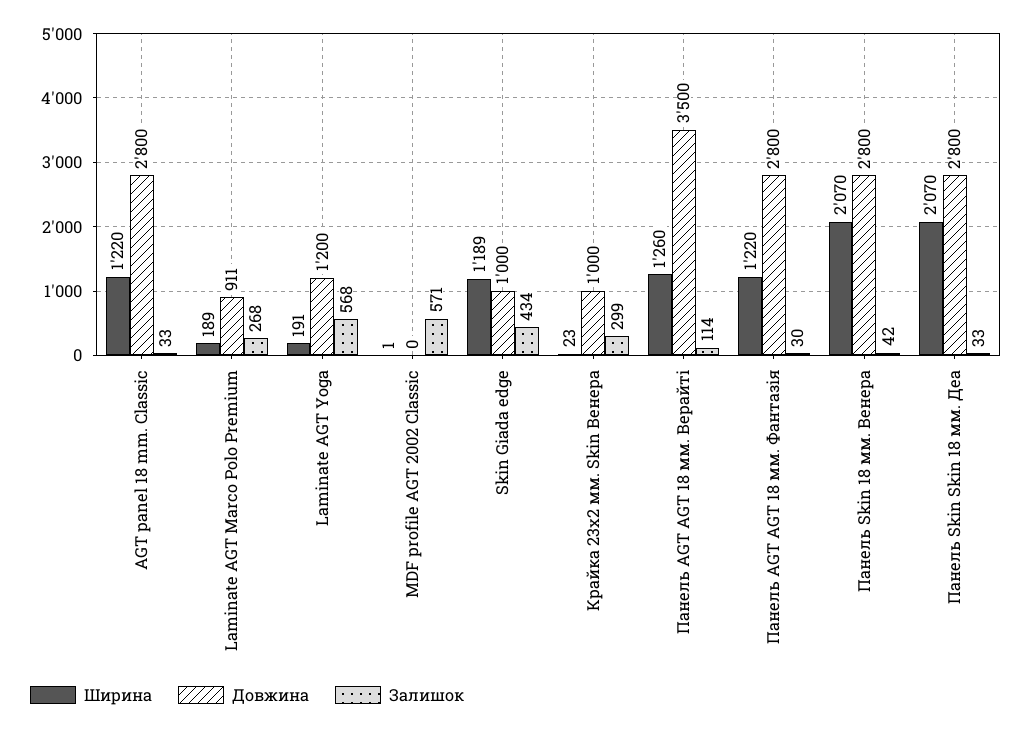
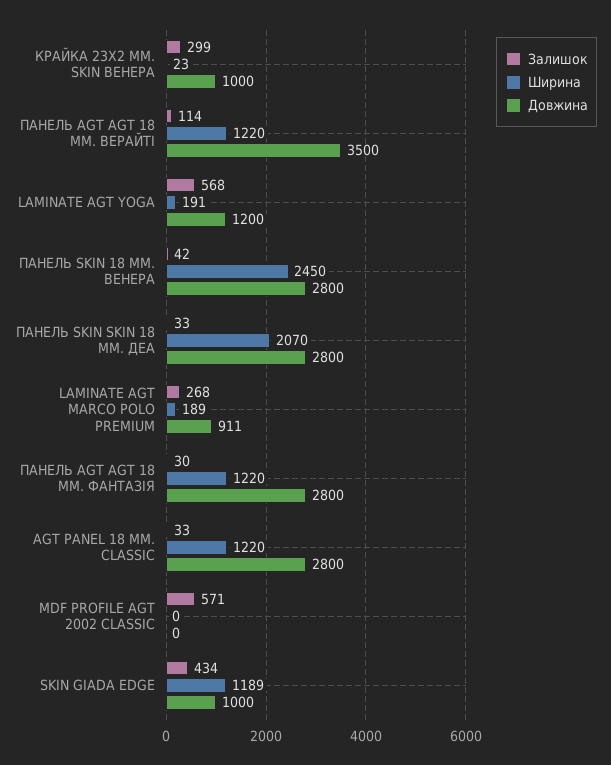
  {
    "Ширина": {
      "AGT panel 18 mm. Classic": 1220,
      "Laminate AGT Marco Polo Premium": 189,
      "Laminate AGT Yoga": 191,
-     "MDF profile AGT 2002 Classic": 1,
+     "MDF profile AGT 2002 Classic": 0,
      "Skin Giada edge": 1189,
      "Крайка 23x2 мм. Skin Венера": 23,
-     "Панель AGT AGT 18 мм. Верайті": 1260,
+     "Панель AGT AGT 18 мм. Верайті": 1220,
      "Панель AGT AGT 18 мм. Фантазія": 1220,
-     "Панель Skin 18 мм. Венера": 2070,
+     "Панель Skin 18 мм. Венера": 2450,
      "Панель Skin Skin 18 мм. Деа": 2070
    },
    "Довжина": {
      "AGT panel 18 mm. Classic": 2800,
      "Laminate AGT Marco Polo Premium": 911,
      "Laminate AGT Yoga": 1200,
      "MDF profile AGT 2002 Classic": 0,
      "Skin Giada edge": 1000,
      "Крайка 23x2 мм. Skin Венера": 1000,
      "Панель AGT AGT 18 мм. Верайті": 3500,
      "Панель AGT AGT 18 мм. Фантазія": 2800,
      "Панель Skin 18 мм. Венера": 2800,
      "Панель Skin Skin 18 мм. Деа": 2800
    },
    "Залишок": {
      "AGT panel 18 mm. Classic": 33,
      "Laminate AGT Marco Polo Premium": 268,
      "Laminate AGT Yoga": 568,
      "MDF profile AGT 2002 Classic": 571,
      "Skin Giada edge": 434,
      "Крайка 23x2 мм. Skin Венера": 299,
      "Панель AGT AGT 18 мм. Верайті": 114,
      "Панель AGT AGT 18 мм. Фантазія": 30,
      "Панель Skin 18 мм. Венера": 42,
      "Панель Skin Skin 18 мм. Деа": 33
    }
  }

